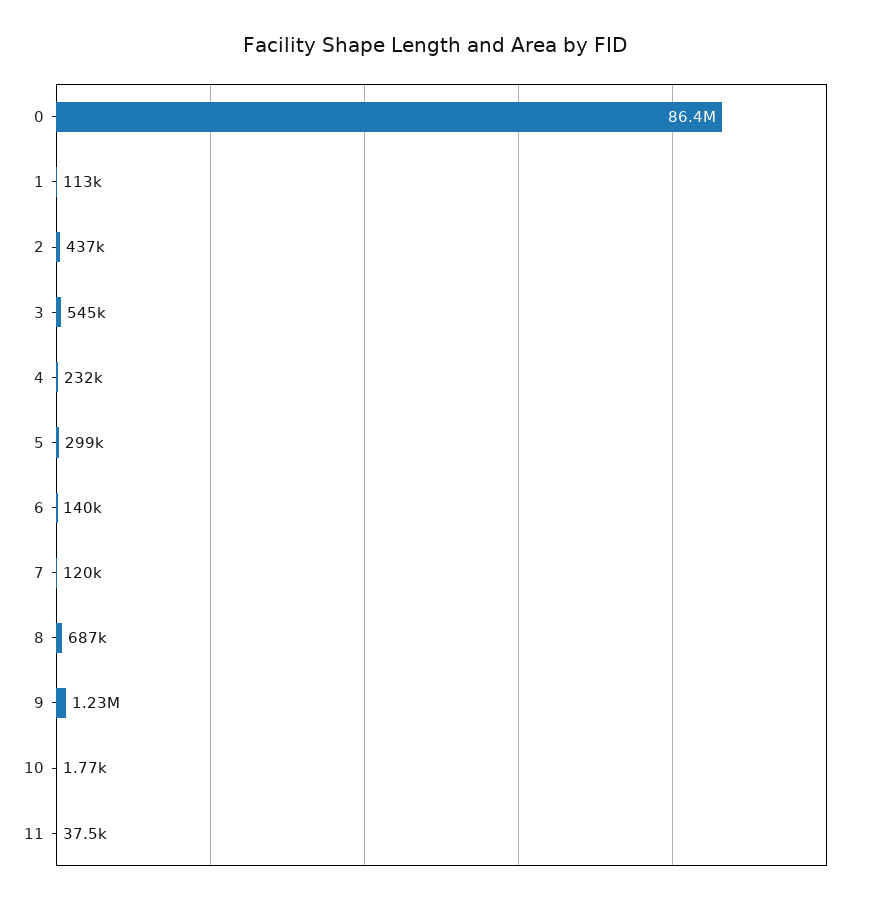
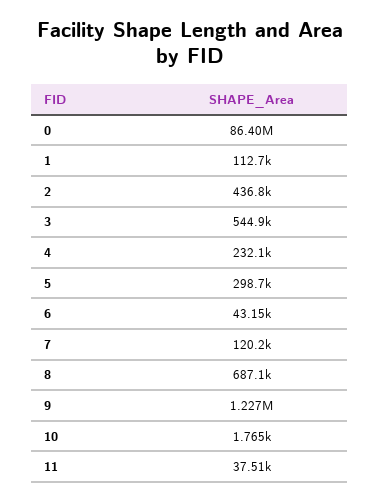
  {
    "0": 86400000,
    "1": 112700,
    "2": 436800,
    "3": 544900,
    "4": 232100,
    "5": 298700,
-   "6": 140000,
+   "6": 43150,
    "7": 120200,
    "8": 687100,
    "9": 1227000,
    "10": 1765,
    "11": 37510
  }

